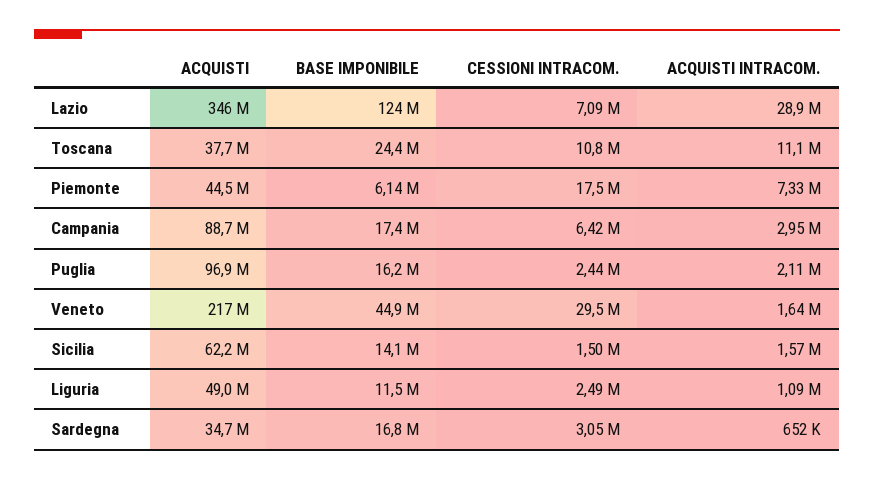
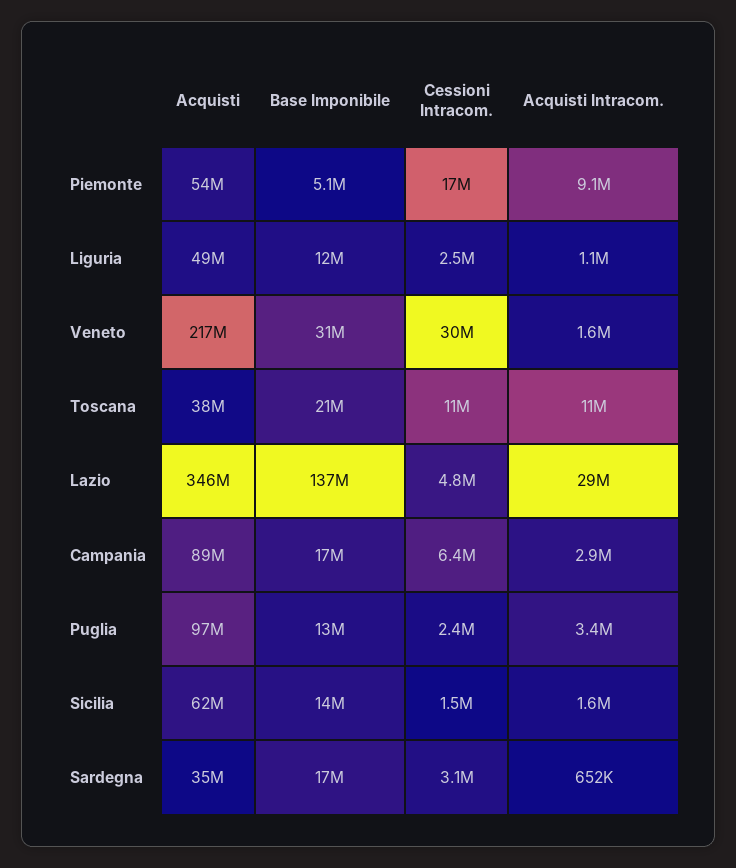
  {
    "ACQUISTI": {
      "Lazio": 346000000,
      "Toscana": 37700000,
-     "Piemonte": 44500000,
+     "Piemonte": 54000000,
      "Campania": 88700000,
      "Puglia": 96900000,
      "Veneto": 217000000,
      "Sicilia": 62200000,
      "Liguria": 49000000,
      "Sardegna": 34700000
    },
    "BASE IMPONIBILE": {
-     "Lazio": 124000000,
+     "Lazio": 137000000,
-     "Toscana": 24400000,
+     "Toscana": 21000000,
-     "Piemonte": 6140000,
+     "Piemonte": 5100000,
      "Campania": 17400000,
-     "Puglia": 16200000,
+     "Puglia": 13000000,
-     "Veneto": 44900000,
+     "Veneto": 31000000,
      "Sicilia": 14100000,
      "Liguria": 11500000,
      "Sardegna": 16800000
    },
    "CESSIONI INTRACOM.": {
-     "Lazio": 7090000,
+     "Lazio": 4800000,
      "Toscana": 10800000,
      "Piemonte": 17500000,
      "Campania": 6420000,
      "Puglia": 2440000,
      "Veneto": 29500000,
      "Sicilia": 1500000,
      "Liguria": 2490000,
      "Sardegna": 3050000
    },
    "ACQUISTI INTRACOM.": {
      "Lazio": 28900000,
      "Toscana": 11100000,
-     "Piemonte": 7330000,
+     "Piemonte": 9100000,
      "Campania": 2950000,
-     "Puglia": 2110000,
+     "Puglia": 3400000,
      "Veneto": 1640000,
      "Sicilia": 1570000,
      "Liguria": 1090000,
      "Sardegna": 652000
    }
  }

